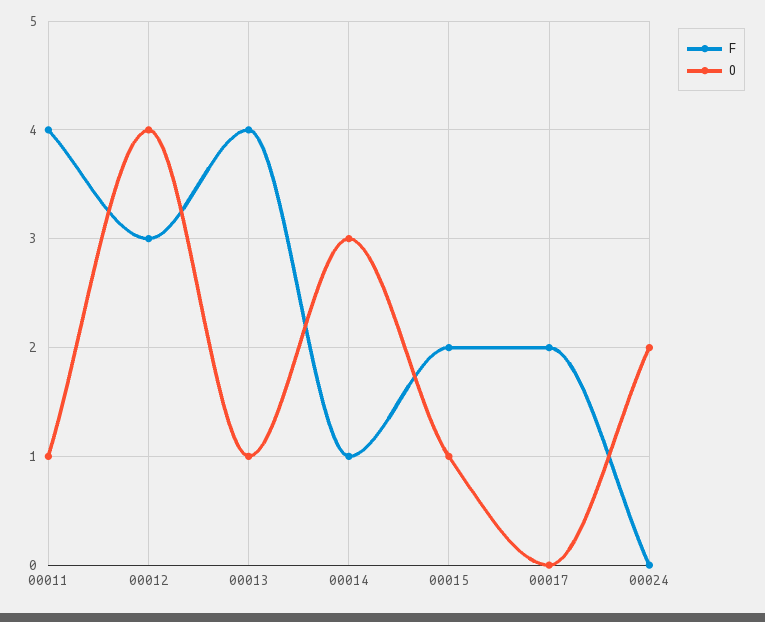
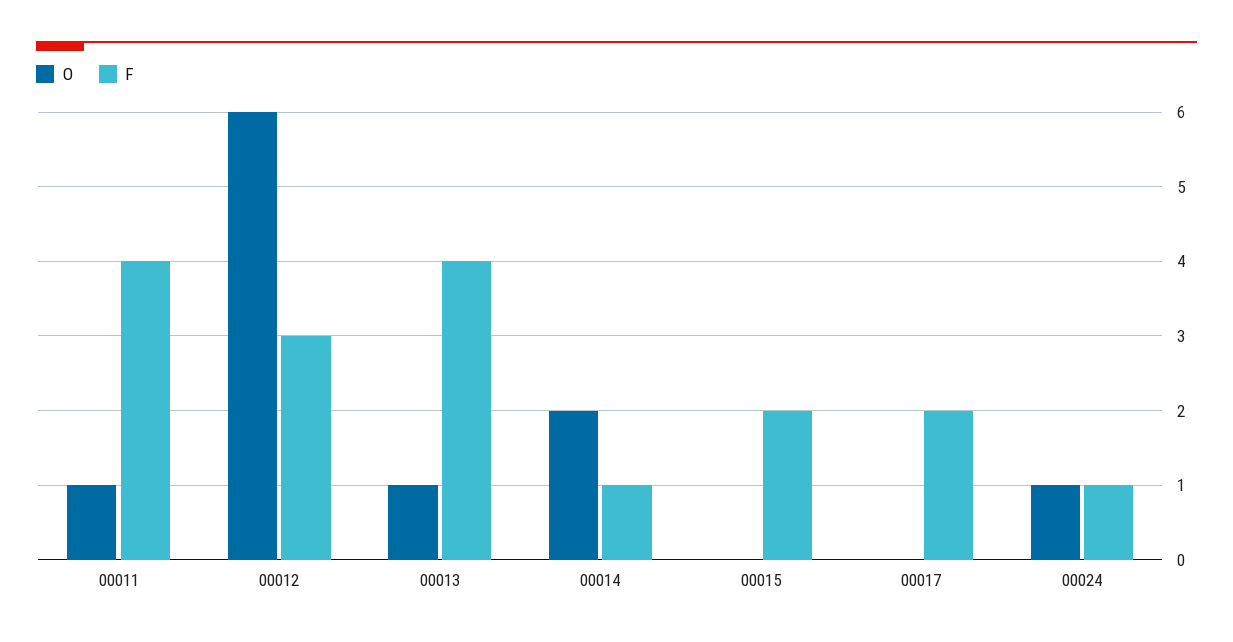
  {
    "F": {
      "00011": 4,
      "00012": 3,
      "00013": 4,
      "00014": 1,
      "00015": 2,
      "00017": 2,
-     "00024": 0
+     "00024": 1
    },
    "O": {
      "00011": 1,
-     "00012": 4,
+     "00012": 6,
      "00013": 1,
-     "00014": 3,
+     "00014": 2,
-     "00015": 1,
+     "00015": 0,
      "00017": 0,
-     "00024": 2
+     "00024": 1
    }
  }

